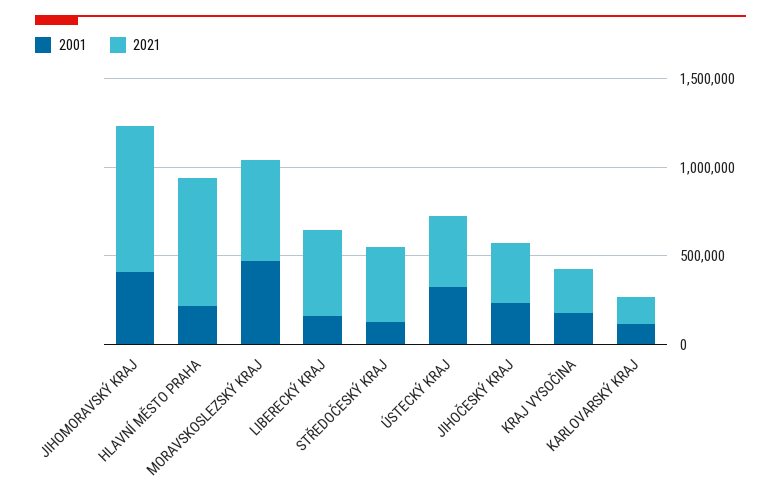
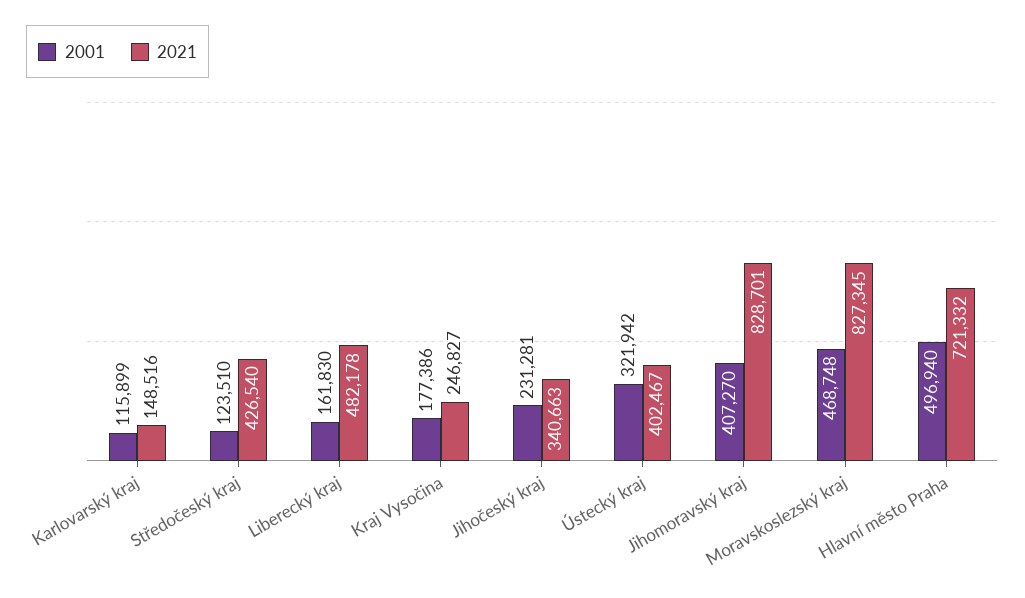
  {
    "2001": {
      "JIHOMORAVSKÝ KRAJ": 407270,
-     "HLAVNÍ MĚSTO PRAHA": 200000,
+     "HLAVNÍ MĚSTO PRAHA": 496940,
      "MORAVSKOSLEZSKÝ KRAJ": 468748,
      "LIBERECKÝ KRAJ": 161830,
      "STŘEDOČESKÝ KRAJ": 123510,
      "ÚSTECKÝ KRAJ": 321942,
      "JIHOČESKÝ KRAJ": 231281,
      "KRAJ VYSOČINA": 177386,
      "KARLOVARSKÝ KRAJ": 115899
    },
    "2021": {
      "JIHOMORAVSKÝ KRAJ": 828701,
      "HLAVNÍ MĚSTO PRAHA": 721332,
-     "MORAVSKOSLEZSKÝ KRAJ": 600000,
+     "MORAVSKOSLEZSKÝ KRAJ": 827345,
      "LIBERECKÝ KRAJ": 482178,
      "STŘEDOČESKÝ KRAJ": 426540,
      "ÚSTECKÝ KRAJ": 402467,
      "JIHOČESKÝ KRAJ": 340663,
      "KRAJ VYSOČINA": 246827,
      "KARLOVARSKÝ KRAJ": 148516
    }
  }

